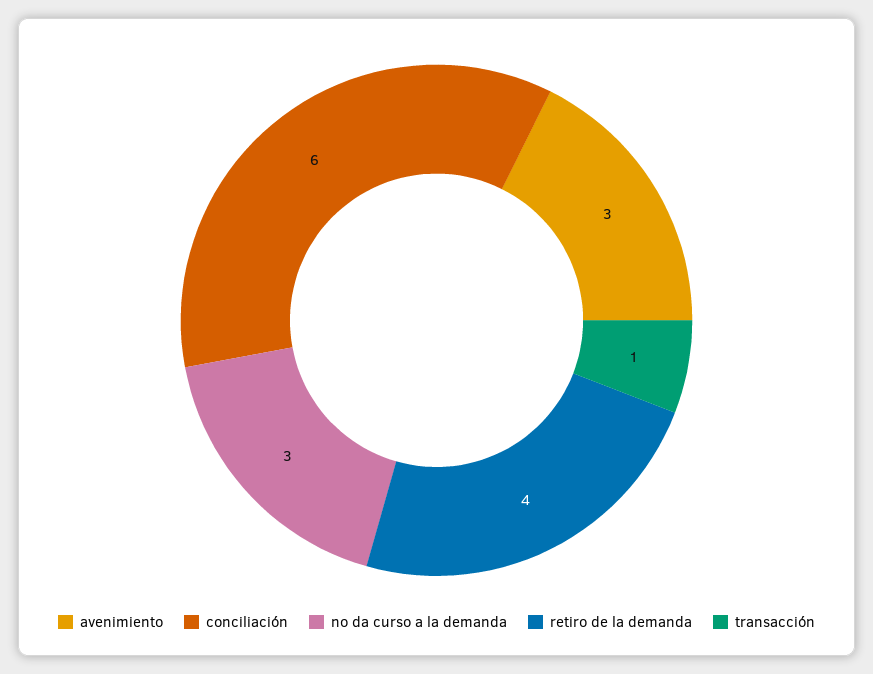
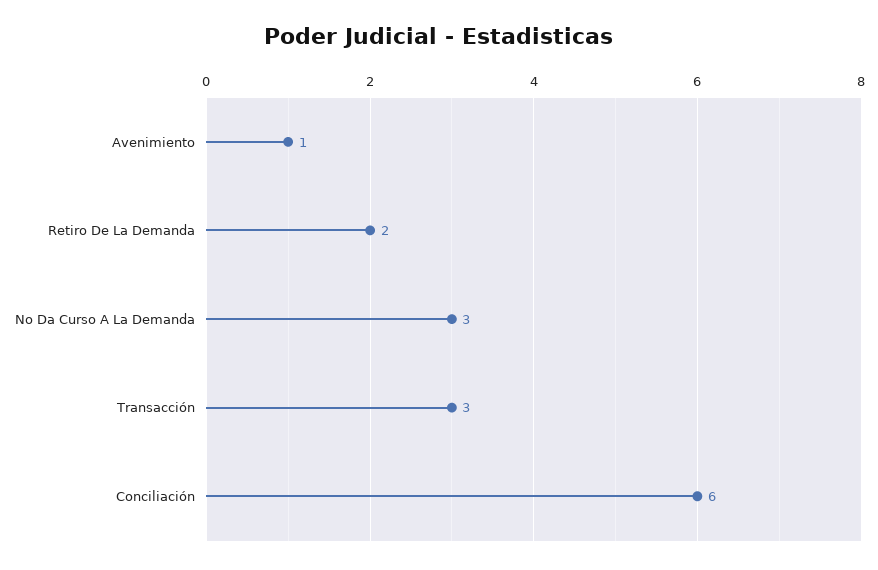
  {
-   "avenimiento": 3,
+   "avenimiento": 1,
    "conciliación": 6,
    "no da curso a la demanda": 3,
-   "retiro de la demanda": 4,
+   "retiro de la demanda": 2,
-   "transacción": 1
+   "transacción": 3
  }

